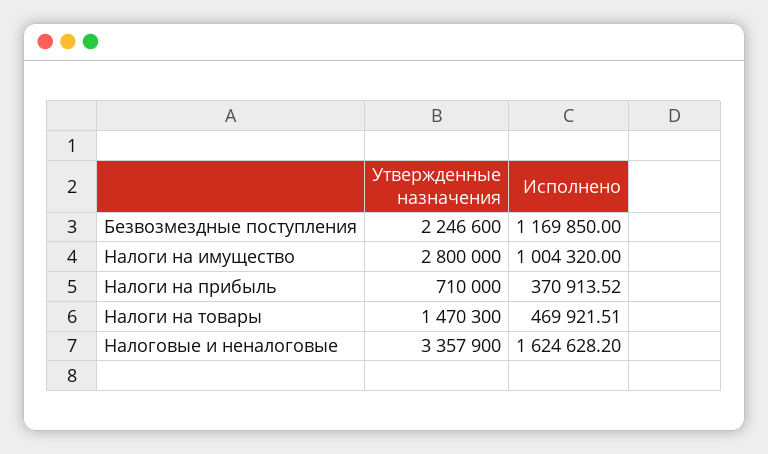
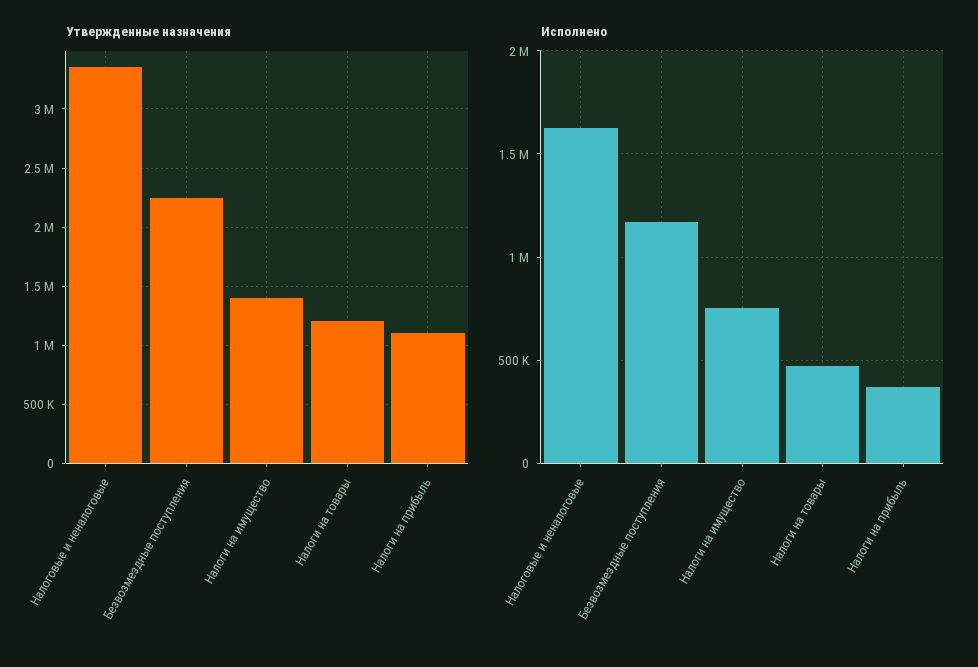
  {
    "Утвержденные назначения": {
      "Безвозмездные поступления": 2246600,
-     "Налоги на имущество": 2800000,
+     "Налоги на имущество": 1400000,
-     "Налоги на прибыль": 710000,
+     "Налоги на прибыль": 1100000,
-     "Налоги на товары": 1470300,
+     "Налоги на товары": 1200000,
      "Налоговые и неналоговые": 3357900
    },
    "Исполнено": {
      "Безвозмездные поступления": 1169850,
-     "Налоги на имущество": 1004320,
+     "Налоги на имущество": 750000,
      "Налоги на прибыль": 370913.52,
      "Налоги на товары": 469921.51,
      "Налоговые и неналоговые": 1624628.2
    }
  }

